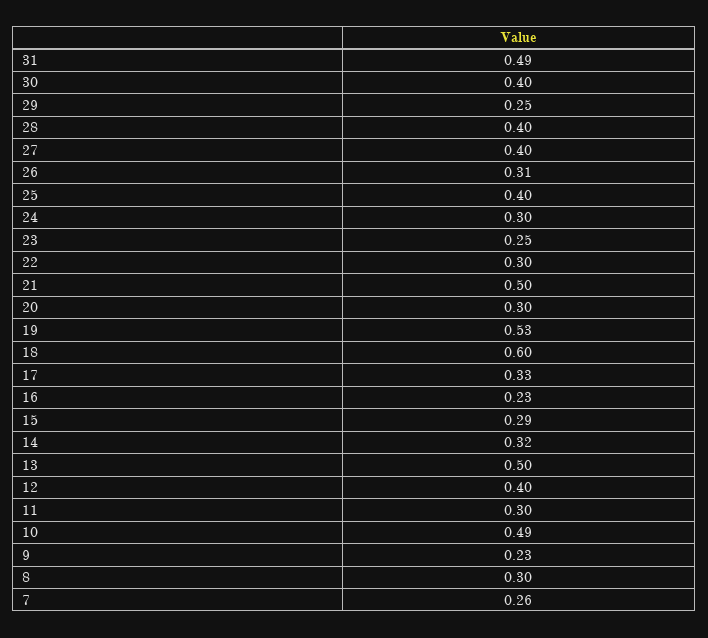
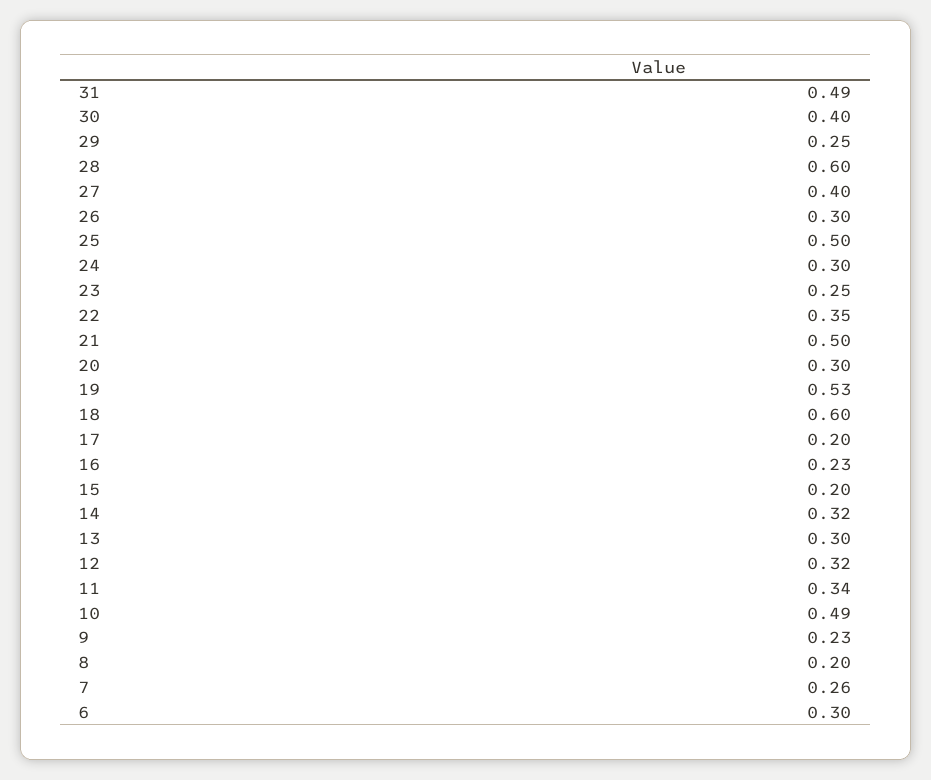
  {
    "31": 0.49,
    "30": 0.4,
    "29": 0.25,
-   "28": 0.4,
+   "28": 0.6,
    "27": 0.4,
-   "26": 0.31,
+   "26": 0.3,
-   "25": 0.4,
+   "25": 0.5,
    "24": 0.3,
    "23": 0.25,
-   "22": 0.3,
+   "22": 0.35,
    "21": 0.5,
    "20": 0.3,
    "19": 0.53,
    "18": 0.6,
-   "17": 0.33,
+   "17": 0.2,
    "16": 0.23,
-   "15": 0.29,
+   "15": 0.2,
    "14": 0.32,
-   "13": 0.5,
+   "13": 0.3,
-   "12": 0.4,
+   "12": 0.32,
-   "11": 0.3,
+   "11": 0.34,
    "10": 0.49,
    "9": 0.23,
-   "8": 0.3,
+   "8": 0.2,
-   "7": 0.26
+   "7": 0.26,
+   "6": 0.3
  }

